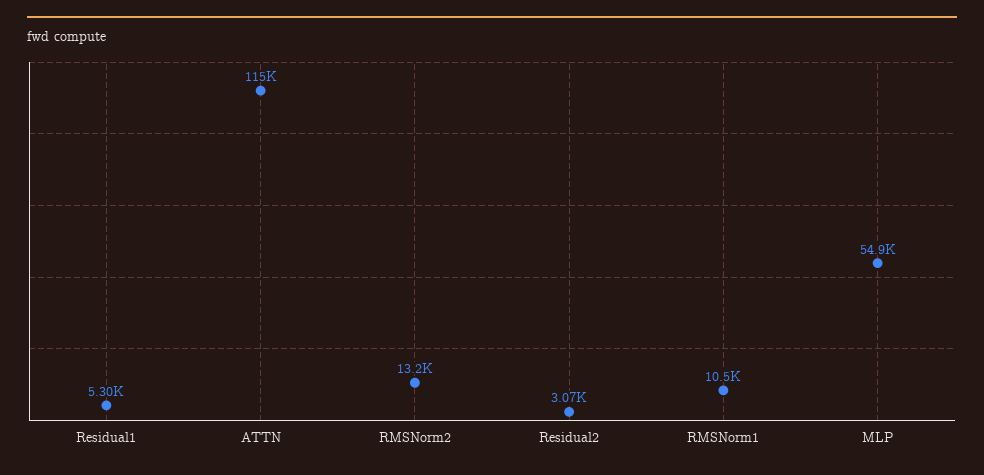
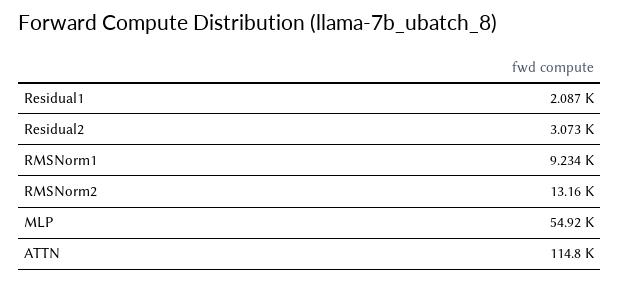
  {
-   "Residual1": 5300,
+   "Residual1": 2087,
    "ATTN": 114800,
    "RMSNorm2": 13160,
    "Residual2": 3073,
-   "RMSNorm1": 10500,
+   "RMSNorm1": 9234,
    "MLP": 54920
  }

